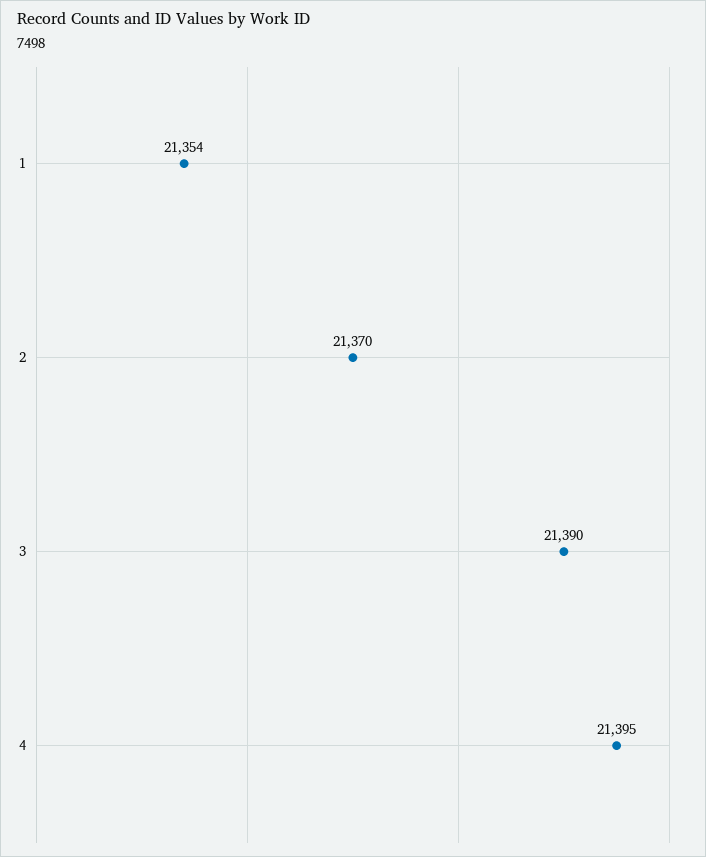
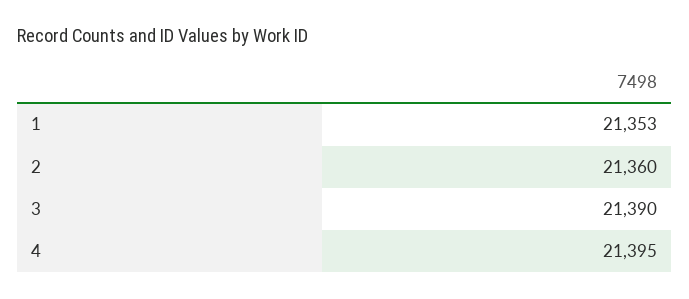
  {
-   "1": 21354,
+   "1": 21353,
-   "2": 21370,
+   "2": 21360,
    "3": 21390,
    "4": 21395
  }

